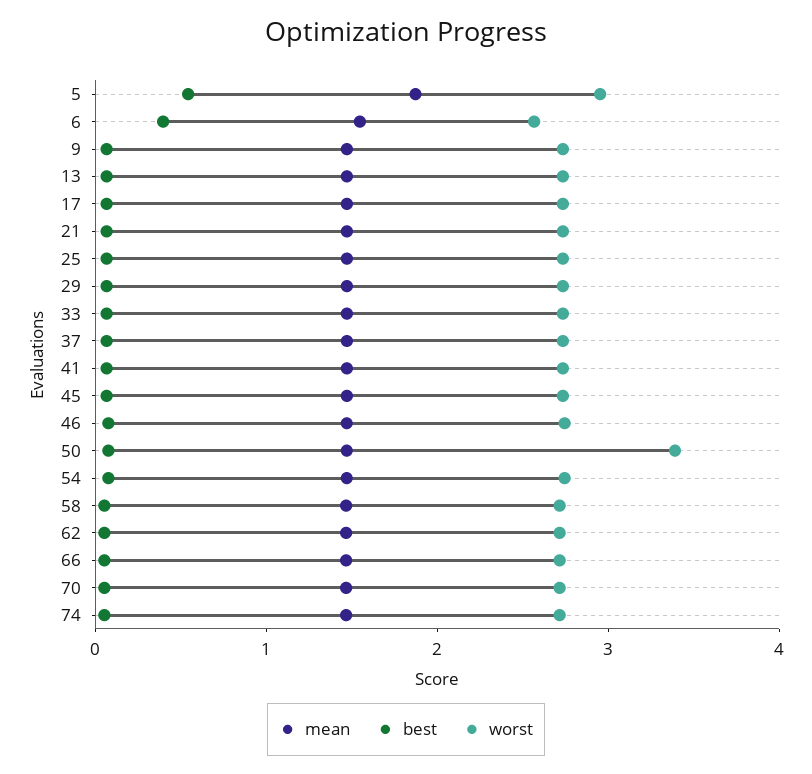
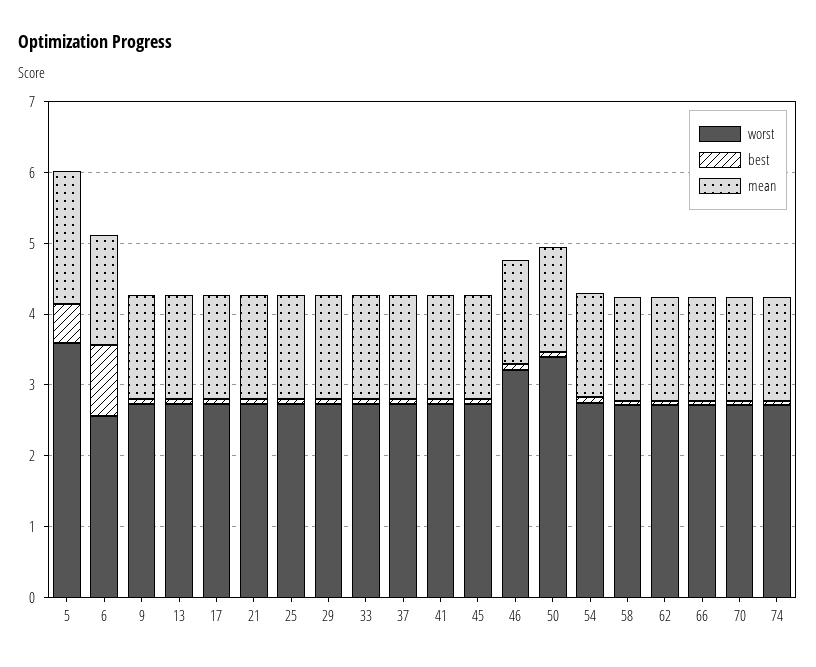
  {
    "mean": {
      "5": 1.8,
      "6": 1.6,
      "9": 1.4,
      "13": 1.4,
      "17": 1.4,
      "21": 1.4,
      "25": 1.4,
      "29": 1.4,
      "33": 1.4,
      "37": 1.4,
      "41": 1.4,
      "45": 1.4,
      "46": 1.4,
      "50": 1.4,
      "54": 1.4,
      "58": 1.4,
      "62": 1.4,
      "66": 1.4,
      "70": 1.4,
      "74": 1.4
    },
    "best": {
      "5": 0.6,
-     "6": 0.4,
+     "6": 1,
      "9": 0,
      "13": 0,
      "17": 0,
      "21": 0,
      "25": 0,
      "29": 0,
      "33": 0,
      "37": 0,
      "41": 0,
      "45": 0,
      "46": 0,
      "50": 0,
      "54": 0,
      "58": 0,
      "62": 0,
      "66": 0,
      "70": 0,
      "74": 0
    },
    "worst": {
-     "5": 3,
+     "5": 3.6,
      "6": 2.6,
      "9": 2.8,
      "13": 2.8,
      "17": 2.8,
      "21": 2.8,
      "25": 2.8,
      "29": 2.8,
      "33": 2.8,
      "37": 2.8,
      "41": 2.8,
      "45": 2.8,
-     "46": 2.8,
+     "46": 3.2,
      "50": 3.4,
      "54": 2.8,
      "58": 2.8,
      "62": 2.8,
      "66": 2.8,
      "70": 2.8,
      "74": 2.8
    }
  }

